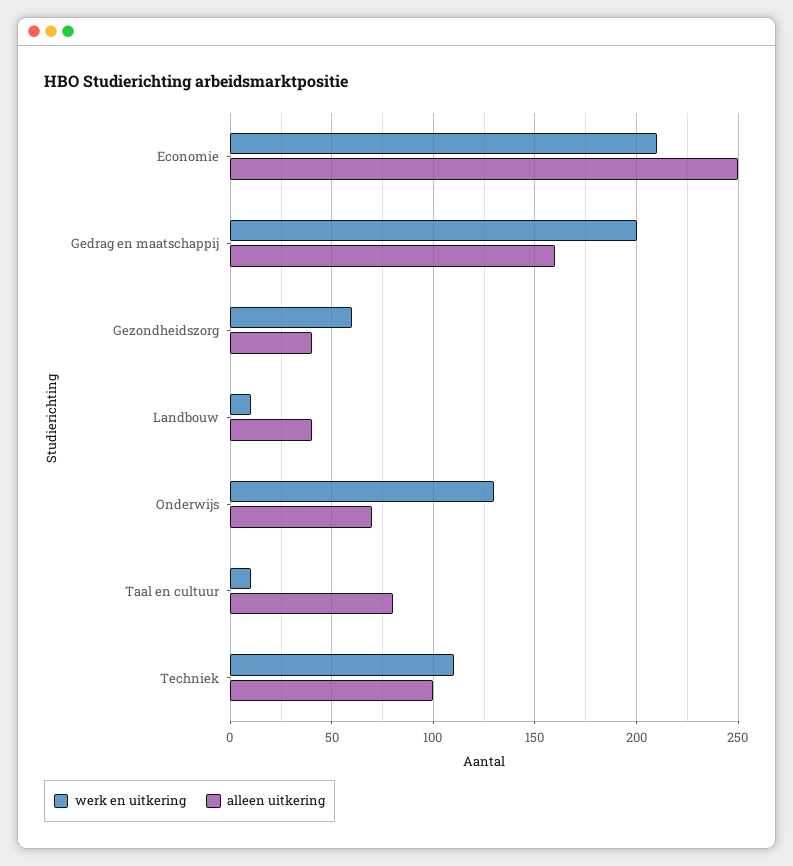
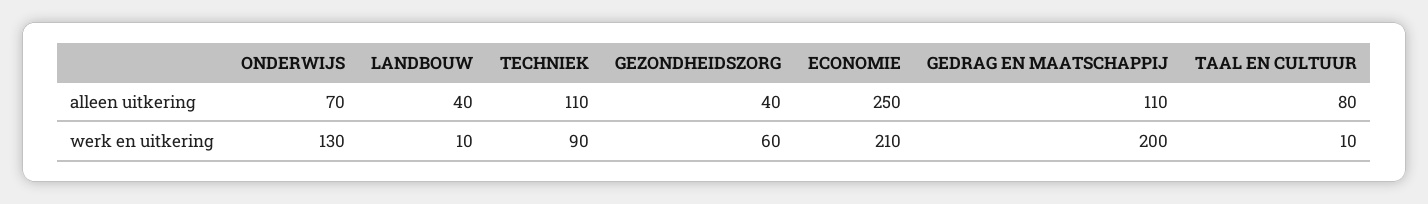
  {
    "werk en uitkering": {
      "Economie": 210,
      "Gedrag en maatschappij": 200,
      "Gezondheidszorg": 60,
      "Landbouw": 10,
      "Onderwijs": 130,
      "Taal en cultuur": 10,
-     "Techniek": 110
+     "Techniek": 90
    },
    "alleen uitkering": {
      "Economie": 250,
-     "Gedrag en maatschappij": 160,
+     "Gedrag en maatschappij": 110,
      "Gezondheidszorg": 40,
      "Landbouw": 40,
      "Onderwijs": 70,
      "Taal en cultuur": 80,
-     "Techniek": 100
+     "Techniek": 110
    }
  }

